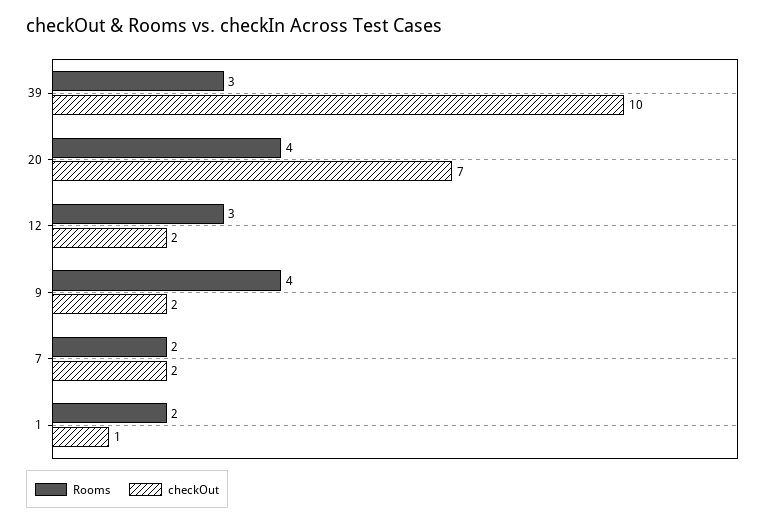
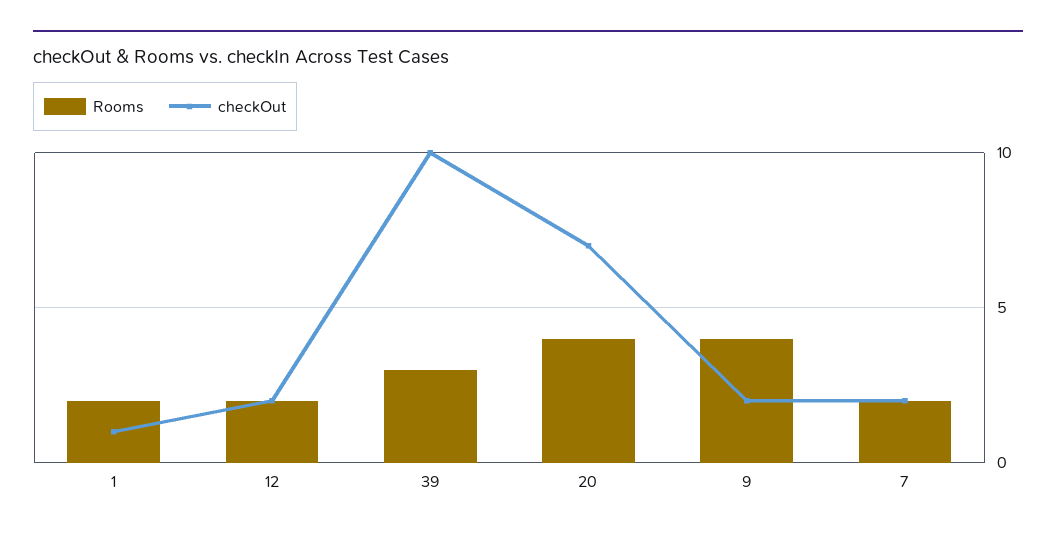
  {
    "Rooms": {
      "39": 3,
      "20": 4,
-     "12": 3,
+     "12": 2,
      "9": 4,
      "7": 2,
      "1": 2
    },
    "checkOut": {
      "39": 10,
      "20": 7,
      "12": 2,
      "9": 2,
      "7": 2,
      "1": 1
    }
  }

